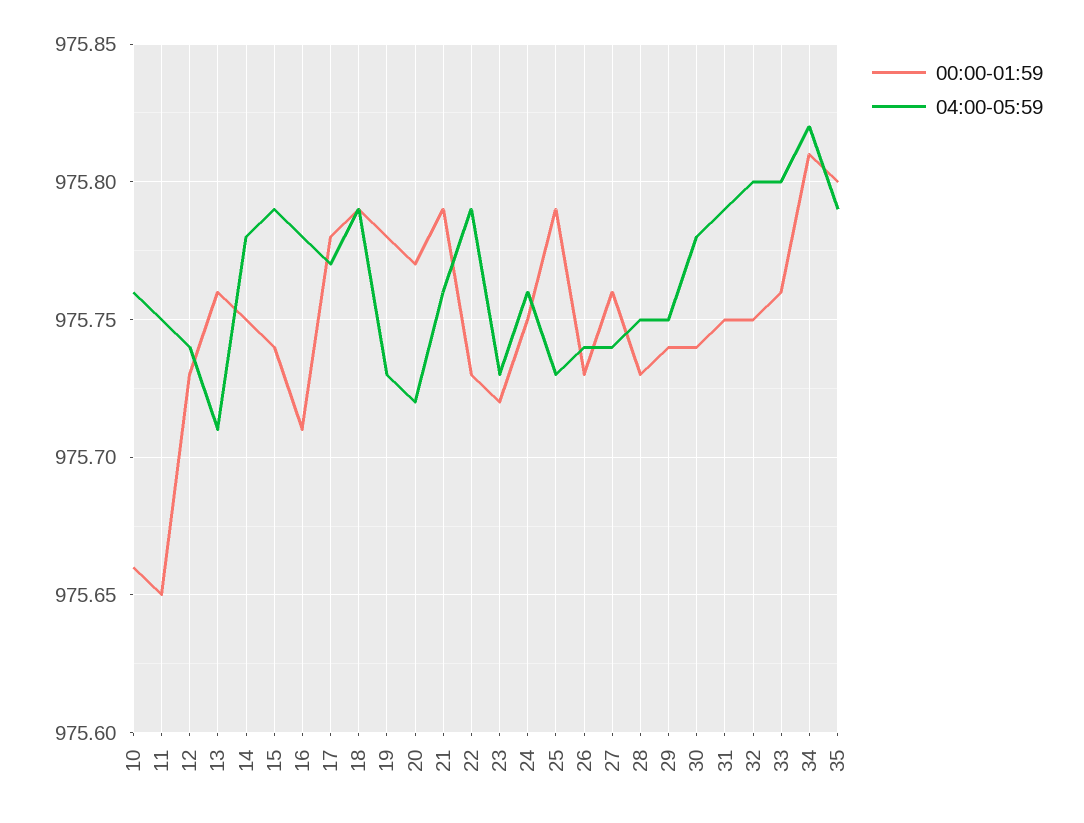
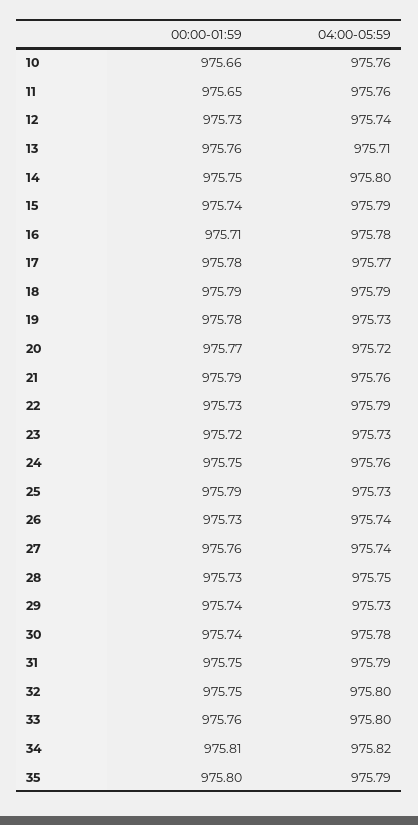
  {
    "00:00-01:59": {
      "10": 975.66,
      "11": 975.65,
      "12": 975.73,
      "13": 975.76,
      "14": 975.75,
      "15": 975.74,
      "16": 975.71,
      "17": 975.78,
      "18": 975.79,
      "19": 975.78,
      "20": 975.77,
      "21": 975.79,
      "22": 975.73,
      "23": 975.72,
      "24": 975.75,
      "25": 975.79,
      "26": 975.73,
      "27": 975.76,
      "28": 975.73,
      "29": 975.74,
      "30": 975.74,
      "31": 975.75,
      "32": 975.75,
      "33": 975.76,
      "34": 975.81,
      "35": 975.8
    },
    "04:00-05:59": {
      "10": 975.76,
-     "11": 975.75,
+     "11": 975.76,
      "12": 975.74,
      "13": 975.71,
-     "14": 975.78,
+     "14": 975.8,
      "15": 975.79,
      "16": 975.78,
      "17": 975.77,
      "18": 975.79,
      "19": 975.73,
      "20": 975.72,
      "21": 975.76,
      "22": 975.79,
      "23": 975.73,
      "24": 975.76,
      "25": 975.73,
      "26": 975.74,
      "27": 975.74,
      "28": 975.75,
-     "29": 975.75,
+     "29": 975.73,
      "30": 975.78,
      "31": 975.79,
      "32": 975.8,
      "33": 975.8,
      "34": 975.82,
      "35": 975.79
    }
  }

